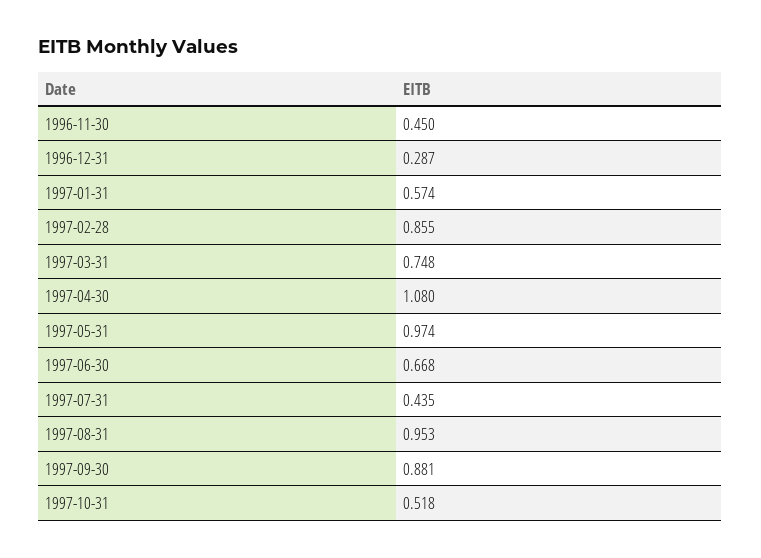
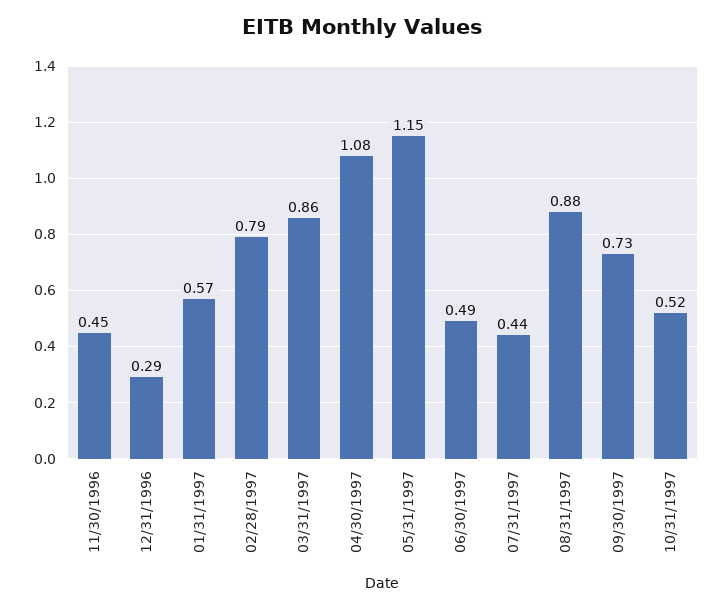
  {
    "1996-11-30": 0.45,
    "1996-12-31": 0.287,
    "1997-01-31": 0.574,
-   "1997-02-28": 0.855,
+   "1997-02-28": 0.79,
-   "1997-03-31": 0.748,
+   "1997-03-31": 0.86,
    "1997-04-30": 1.08,
-   "1997-05-31": 0.974,
+   "1997-05-31": 1.15,
-   "1997-06-30": 0.668,
+   "1997-06-30": 0.49,
    "1997-07-31": 0.435,
-   "1997-08-31": 0.953,
+   "1997-08-31": 0.88,
-   "1997-09-30": 0.881,
+   "1997-09-30": 0.73,
    "1997-10-31": 0.518
  }

